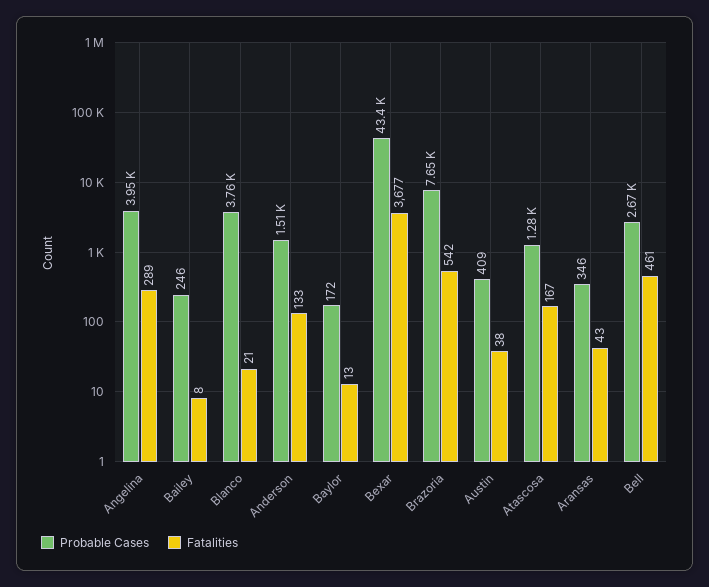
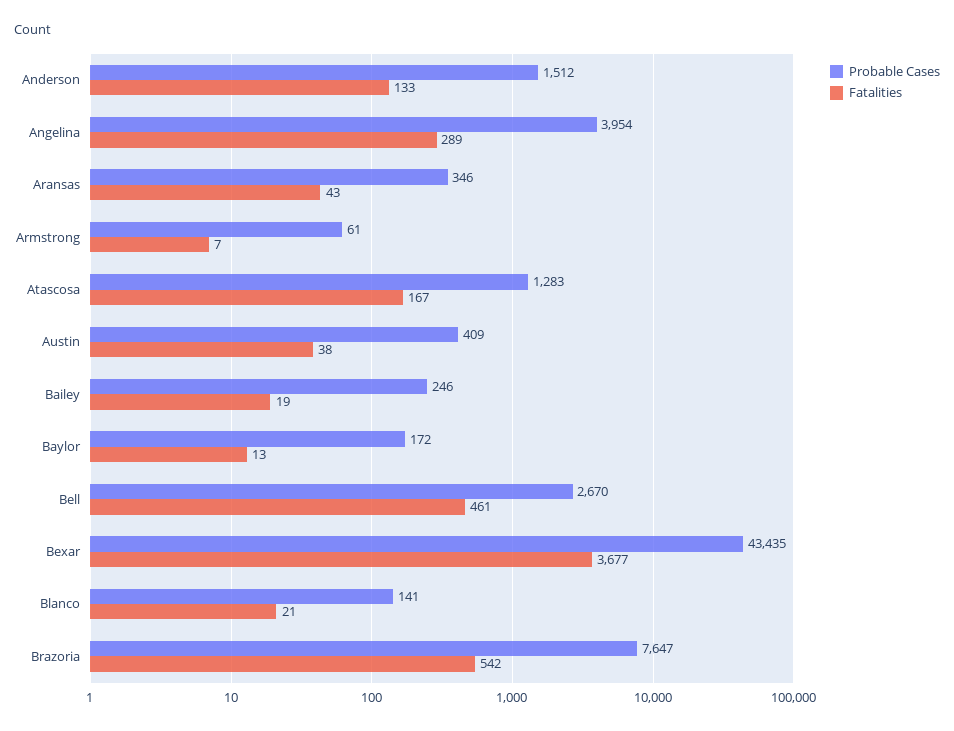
  {
    "Probable Cases": {
      "Angelina": 3954,
      "Bailey": 246,
-     "Blanco": 3760,
+     "Blanco": 141,
      "Anderson": 1512,
      "Baylor": 172,
      "Bexar": 43435,
      "Brazoria": 7647,
      "Austin": 409,
      "Atascosa": 1283,
      "Aransas": 346,
-     "Bell": 2670
+     "Bell": 2670,
+     "Armstrong": 61
    },
    "Fatalities": {
      "Angelina": 289,
-     "Bailey": 8,
+     "Bailey": 19,
      "Blanco": 21,
      "Anderson": 133,
      "Baylor": 13,
      "Bexar": 3677,
      "Brazoria": 542,
      "Austin": 38,
      "Atascosa": 167,
      "Aransas": 43,
-     "Bell": 461
+     "Bell": 461,
+     "Armstrong": 7
    }
  }

